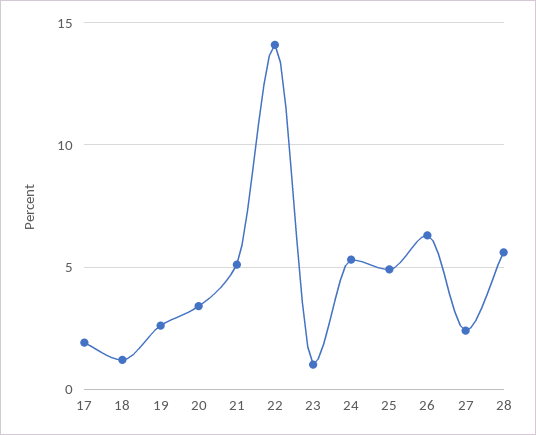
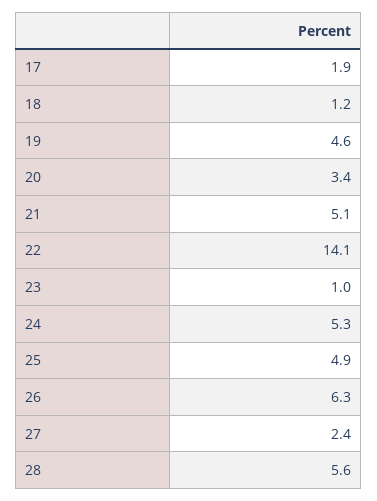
  {
    "17": 1.9,
    "18": 1.2,
-   "19": 2.5,
+   "19": 4.6,
    "20": 3.4,
    "21": 5.1,
    "22": 14.1,
    "23": 1,
    "24": 5.3,
    "25": 4.9,
    "26": 6.3,
    "27": 2.4,
    "28": 5.6
  }

